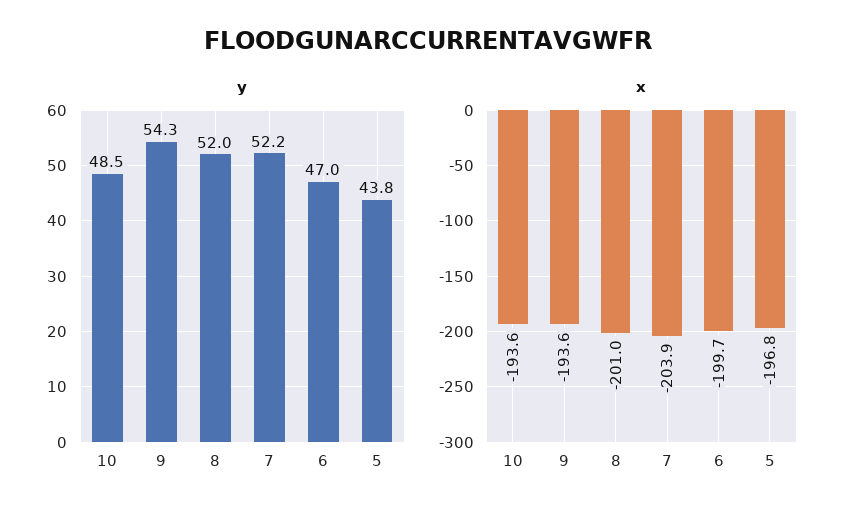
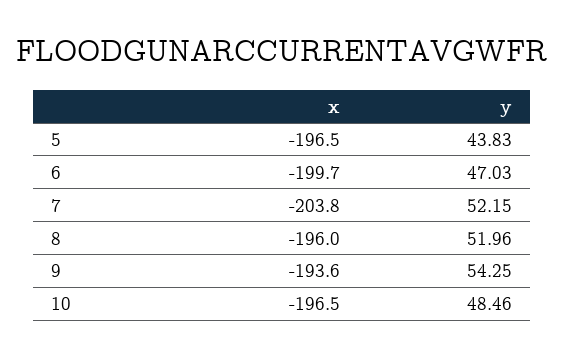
  {
    "y": {
      "10": 48.46,
      "9": 54.25,
      "8": 51.96,
      "7": 52.15,
      "6": 47.03,
      "5": 43.83
    },
    "x": {
-     "10": -193.6,
+     "10": -196.5,
      "9": -193.6,
-     "8": -201,
+     "8": -196,
-     "7": -203.9,
+     "7": -203.8,
      "6": -199.7,
-     "5": -196.8
+     "5": -196.5
    }
  }

